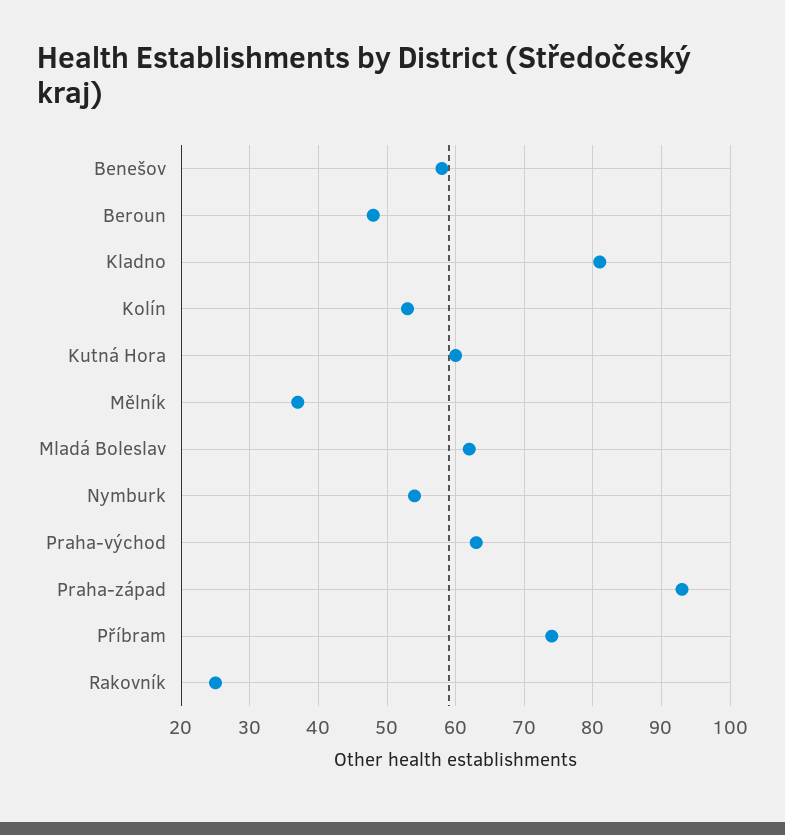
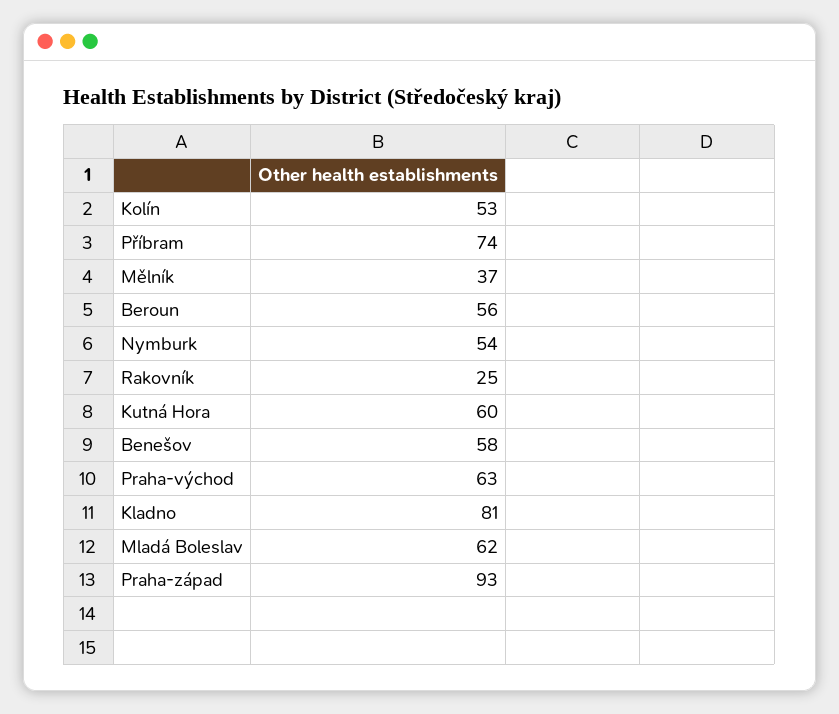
  {
    "Benešov": 58,
-   "Beroun": 48,
+   "Beroun": 56,
    "Kladno": 81,
    "Kolín": 53,
    "Kutná Hora": 60,
    "Mělník": 37,
    "Mladá Boleslav": 62,
    "Nymburk": 54,
    "Praha-východ": 63,
    "Praha-západ": 93,
    "Příbram": 74,
    "Rakovník": 25
  }

